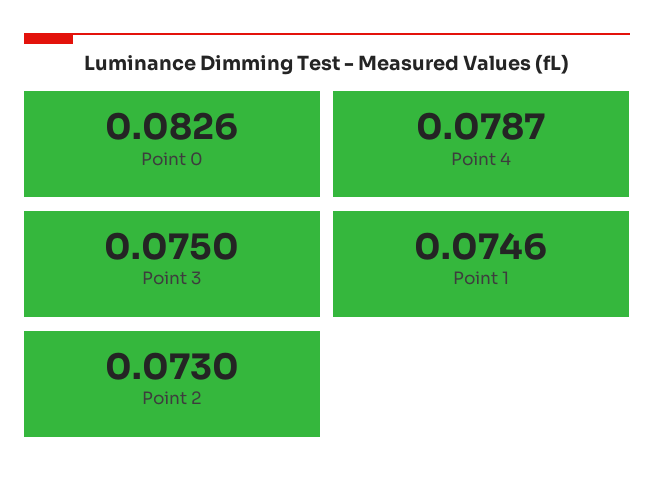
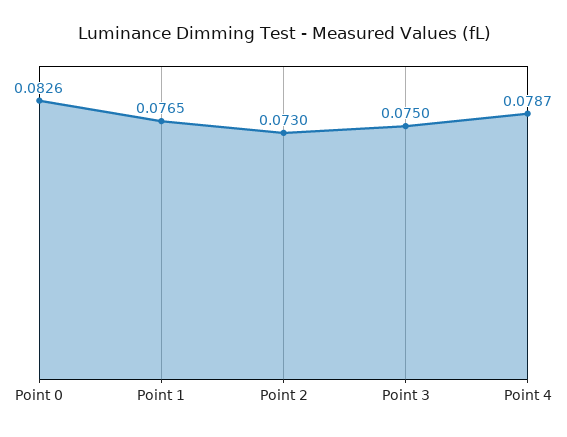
  {
    "Point 0": 0.0826,
    "Point 4": 0.0787,
    "Point 3": 0.075,
-   "Point 1": 0.0746,
+   "Point 1": 0.0765,
    "Point 2": 0.073
  }

